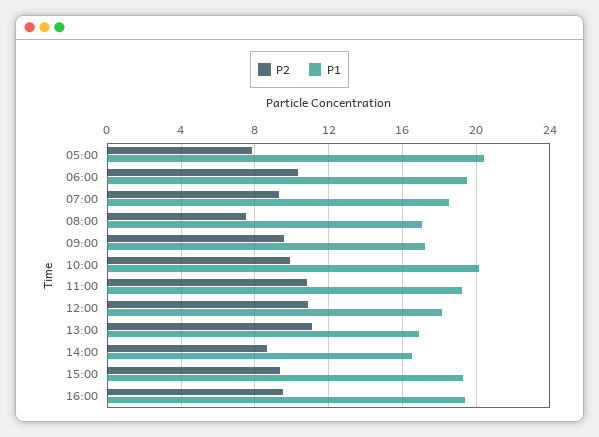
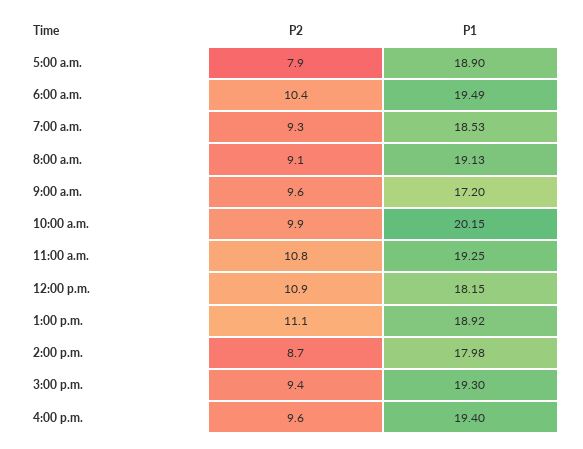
  {
    "P2": {
      "05:00": 7.9,
      "06:00": 10.4,
      "07:00": 9.3,
-     "08:00": 7.5,
+     "08:00": 9.1,
      "09:00": 9.6,
      "10:00": 9.9,
      "11:00": 10.8,
      "12:00": 10.9,
      "13:00": 11.1,
      "14:00": 8.7,
      "15:00": 9.4,
      "16:00": 9.6
    },
    "P1": {
-     "05:00": 20.5,
+     "05:00": 18.9,
      "06:00": 19.49,
      "07:00": 18.53,
-     "08:00": 17,
+     "08:00": 19.13,
      "09:00": 17.2,
      "10:00": 20.15,
      "11:00": 19.25,
      "12:00": 18.15,
-     "13:00": 17,
+     "13:00": 18.92,
-     "14:00": 16.5,
+     "14:00": 17.98,
      "15:00": 19.3,
      "16:00": 19.4
    }
  }

